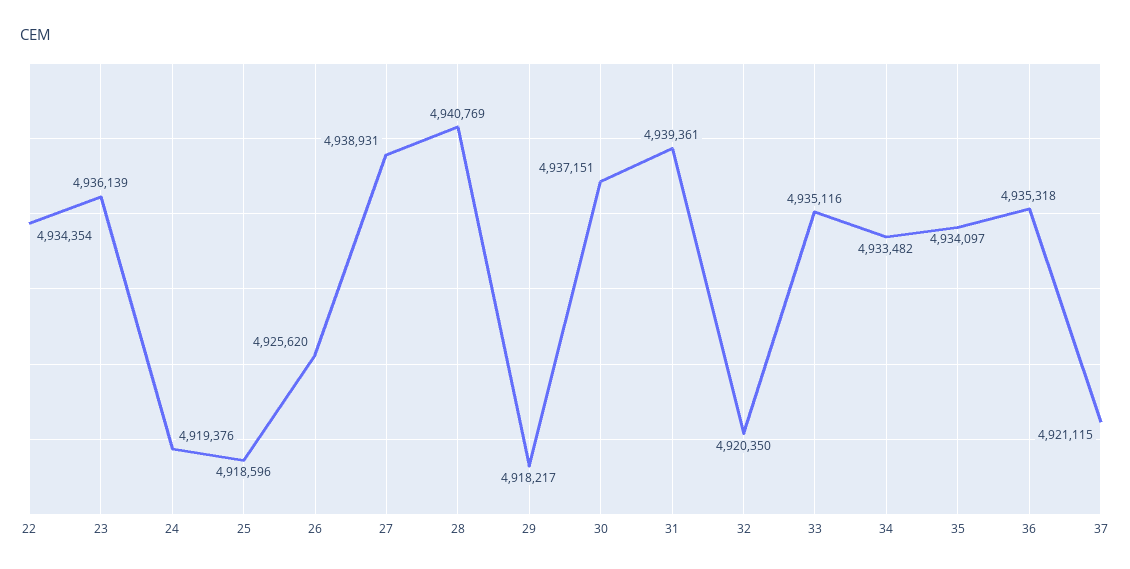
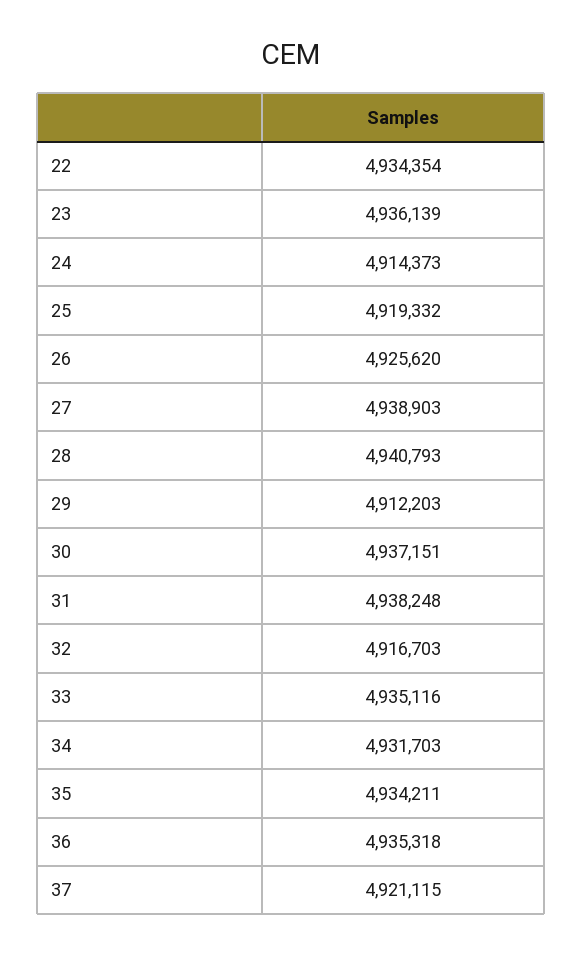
  {
    "22": 4934354,
    "23": 4936139,
-   "24": 4919376,
+   "24": 4914373,
-   "25": 4918596,
+   "25": 4919332,
    "26": 4925620,
-   "27": 4938931,
+   "27": 4938903,
-   "28": 4940769,
+   "28": 4940793,
-   "29": 4918217,
+   "29": 4912203,
    "30": 4937151,
-   "31": 4939361,
+   "31": 4938248,
-   "32": 4920350,
+   "32": 4916703,
    "33": 4935116,
-   "34": 4933482,
+   "34": 4931703,
-   "35": 4934097,
+   "35": 4934211,
    "36": 4935318,
    "37": 4921115
  }

